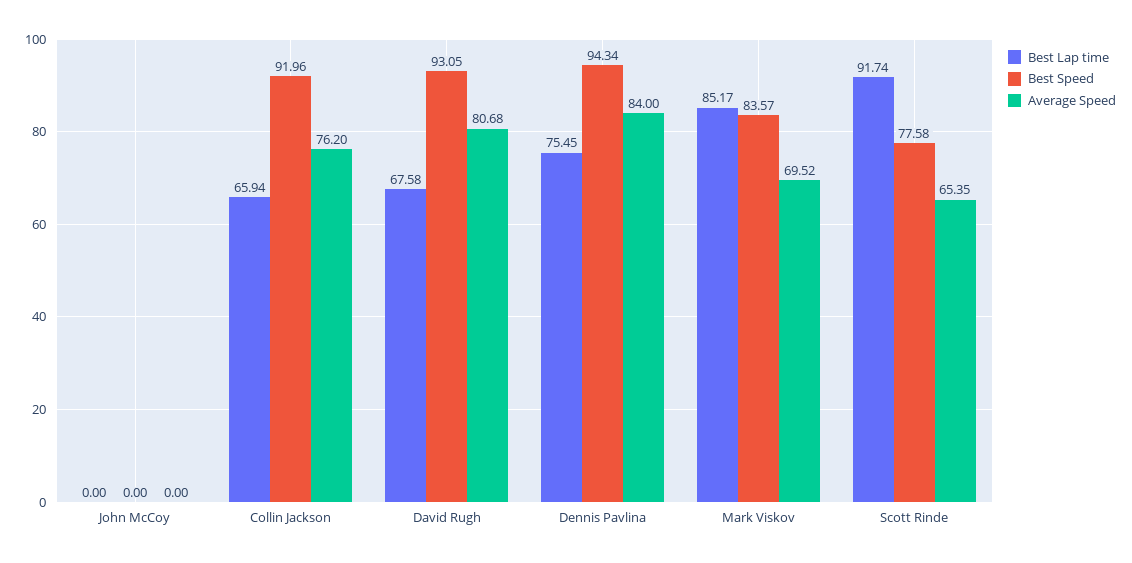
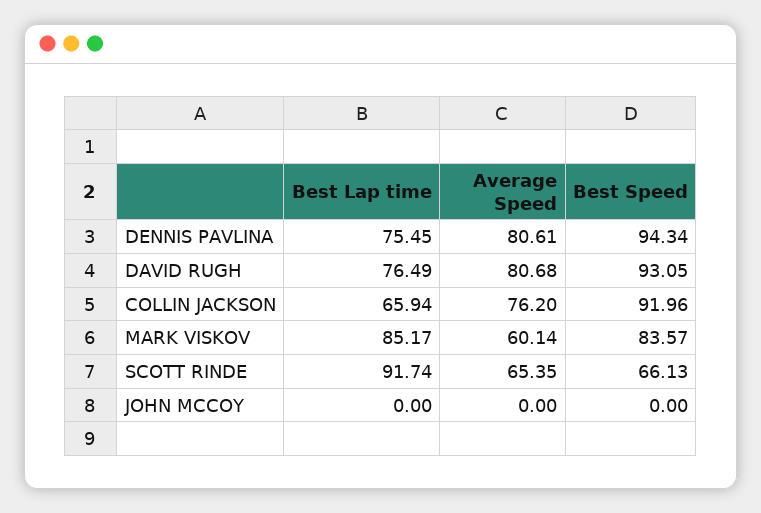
  {
    "Best Lap time": {
      "John McCoy": 0,
      "Collin Jackson": 65.94,
-     "David Rugh": 67.58,
+     "David Rugh": 76.49,
      "Dennis Pavlina": 75.45,
      "Mark Viskov": 85.17,
      "Scott Rinde": 91.74
    },
    "Best Speed": {
      "John McCoy": 0,
      "Collin Jackson": 91.96,
      "David Rugh": 93.05,
      "Dennis Pavlina": 94.34,
      "Mark Viskov": 83.57,
-     "Scott Rinde": 77.58
+     "Scott Rinde": 66.13
    },
    "Average Speed": {
      "John McCoy": 0,
      "Collin Jackson": 76.2,
      "David Rugh": 80.68,
-     "Dennis Pavlina": 84,
+     "Dennis Pavlina": 80.61,
-     "Mark Viskov": 69.52,
+     "Mark Viskov": 60.14,
      "Scott Rinde": 65.35
    }
  }

